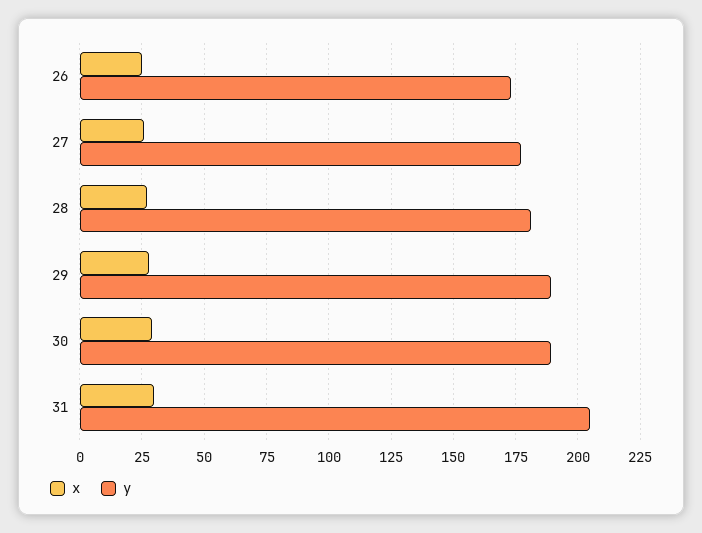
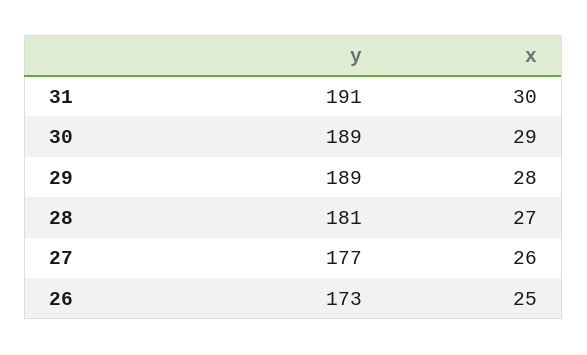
  {
    "x": {
      "26": 25,
      "27": 26,
      "28": 27,
      "29": 28,
      "30": 29,
      "31": 30
    },
    "y": {
      "26": 173,
      "27": 177,
      "28": 181,
      "29": 189,
      "30": 189,
-     "31": 205
+     "31": 191
    }
  }

